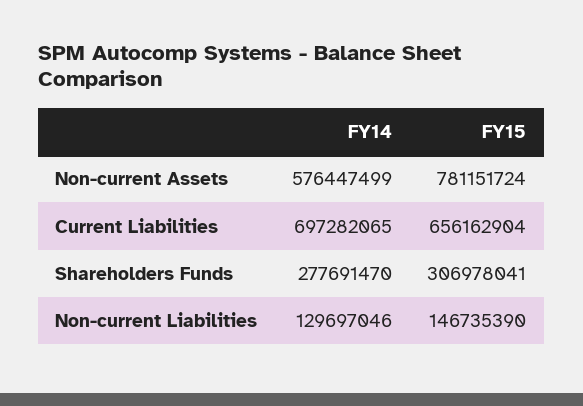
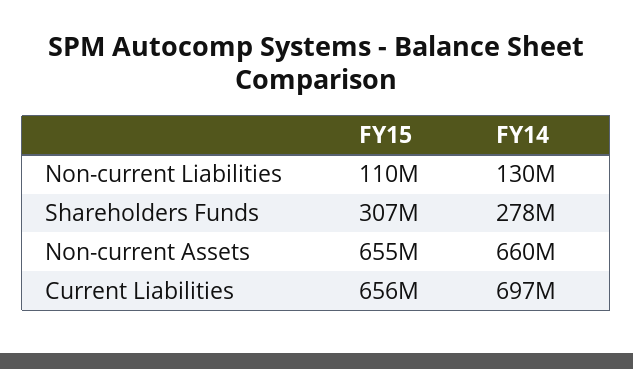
  {
    "FY14": {
-     "Non-current Assets": 576447499,
+     "Non-current Assets": 660000000,
      "Current Liabilities": 697282065,
      "Shareholders Funds": 277691470,
      "Non-current Liabilities": 129697046
    },
    "FY15": {
-     "Non-current Assets": 781151724,
+     "Non-current Assets": 655000000,
      "Current Liabilities": 656162904,
      "Shareholders Funds": 306978041,
-     "Non-current Liabilities": 146735390
+     "Non-current Liabilities": 110000000
    }
  }

